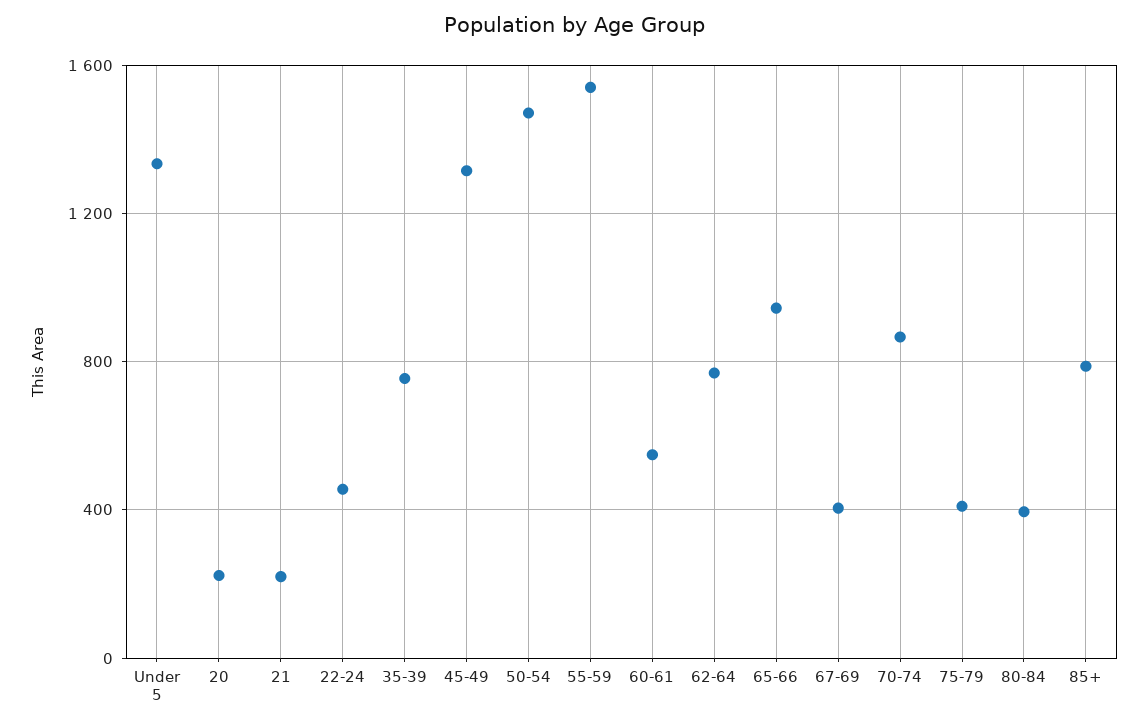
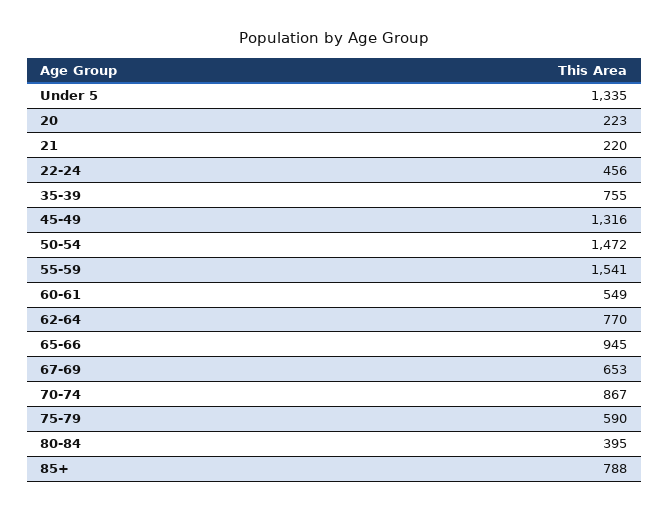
  {
    "Under 5": 1335,
    "20": 223,
    "21": 220,
    "22-24": 456,
    "35-39": 755,
    "45-49": 1316,
    "50-54": 1472,
    "55-59": 1541,
    "60-61": 549,
    "62-64": 770,
    "65-66": 945,
-   "67-69": 400,
+   "67-69": 653,
    "70-74": 867,
-   "75-79": 400,
+   "75-79": 590,
    "80-84": 395,
    "85+": 788
  }

